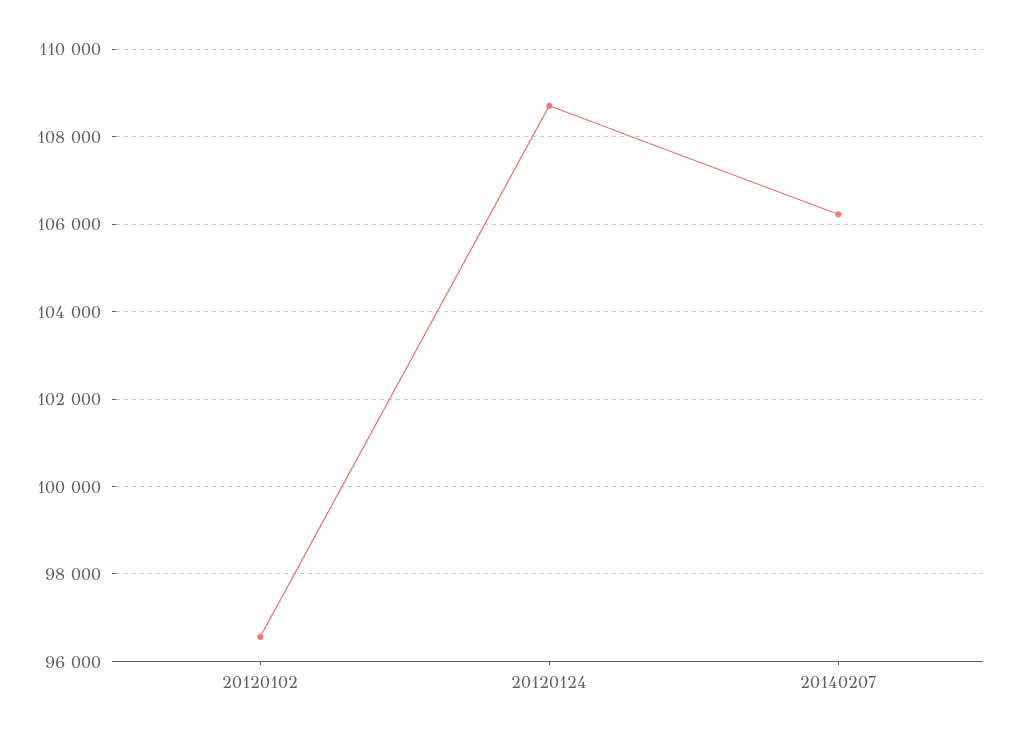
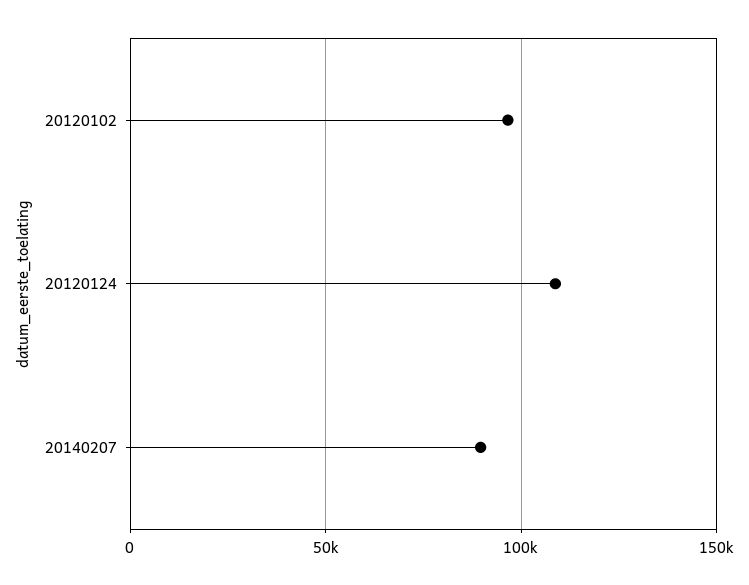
  {
    "20120102": 96600,
    "20120124": 108800,
-   "20140207": 106200
+   "20140207": 90000
  }

